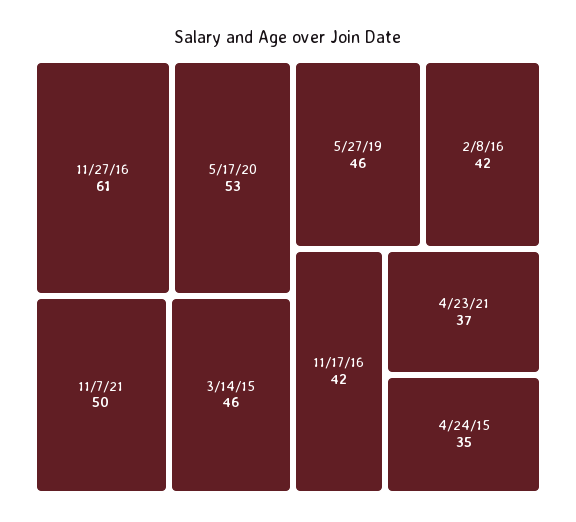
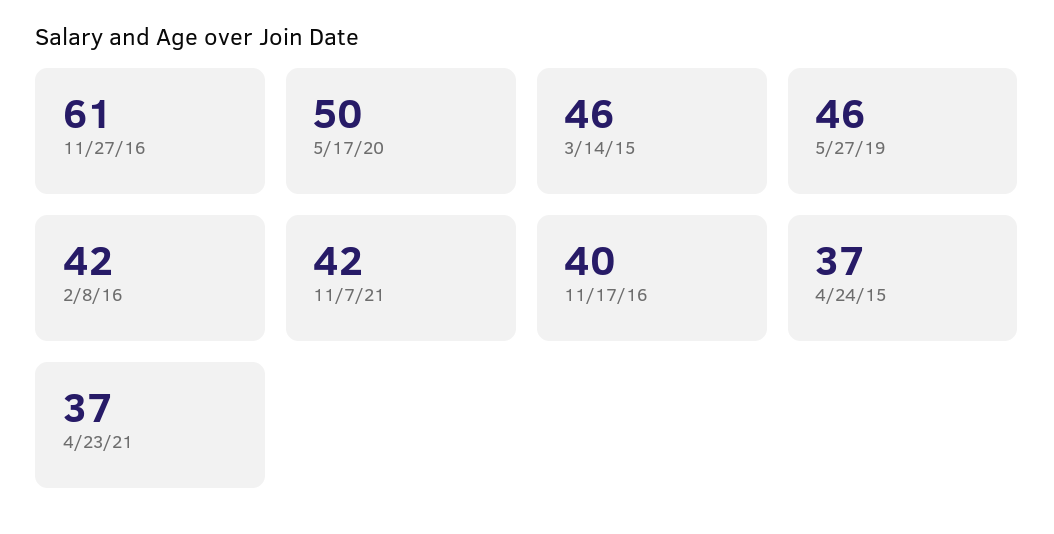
  {
    "11/27/16": 61,
-   "5/17/20": 53,
+   "5/17/20": 50,
-   "11/7/21": 50,
+   "11/7/21": 42,
    "3/14/15": 46,
    "5/27/19": 46,
    "2/8/16": 42,
-   "11/17/16": 42,
+   "11/17/16": 40,
    "4/23/21": 37,
-   "4/24/15": 35
+   "4/24/15": 37
  }

